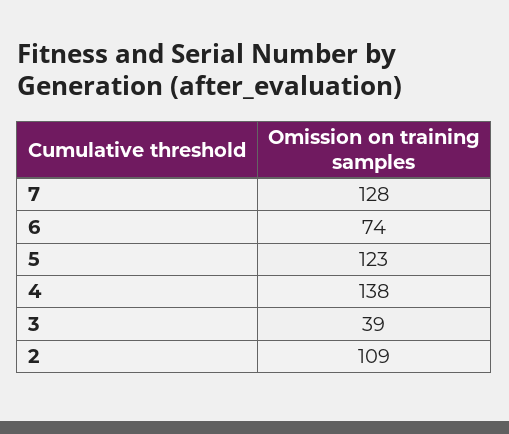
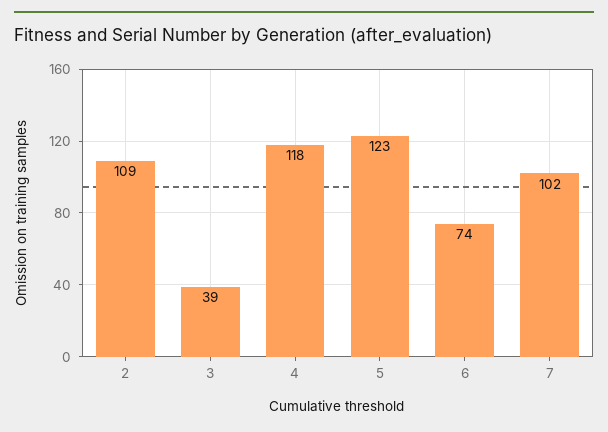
  {
-   "7": 128,
+   "7": 102,
    "6": 74,
    "5": 123,
-   "4": 138,
+   "4": 118,
    "3": 39,
    "2": 109
  }

